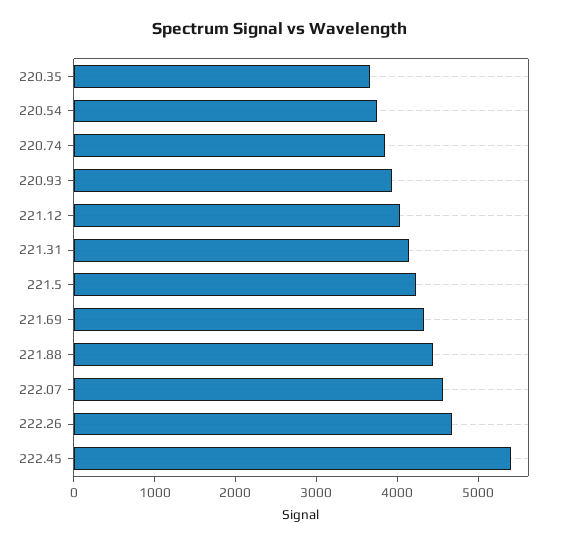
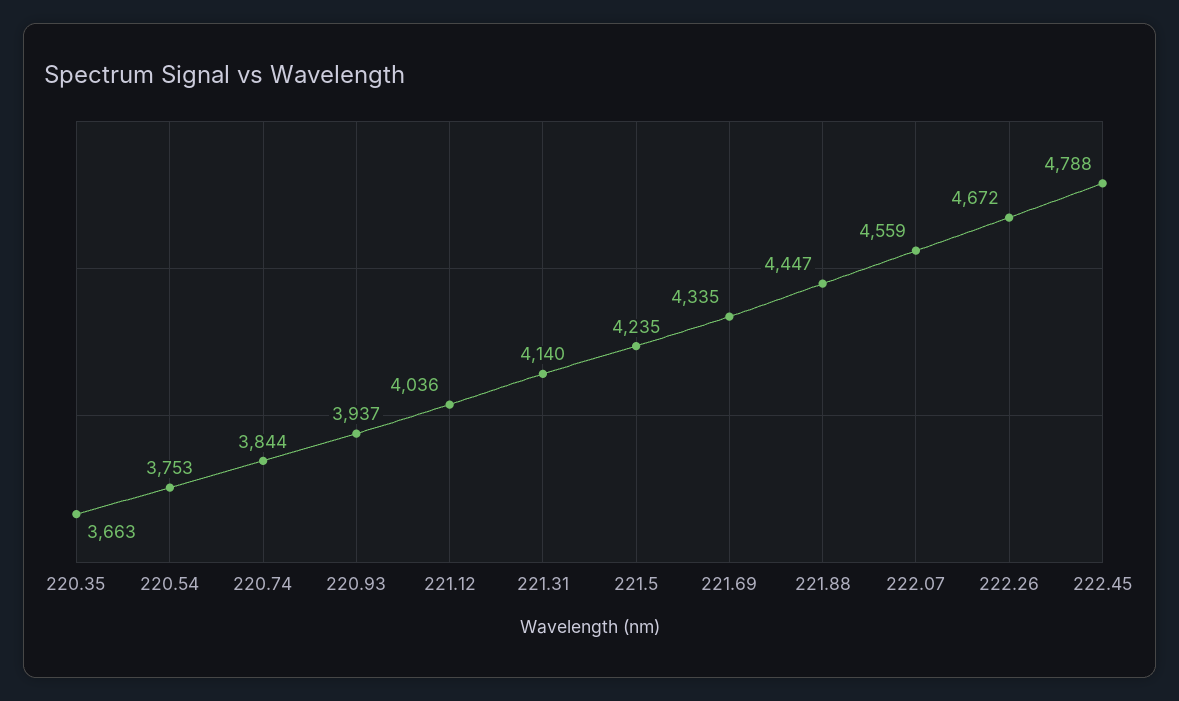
  {
    "220.35": 3663,
    "220.54": 3753,
    "220.74": 3844,
    "220.93": 3937,
    "221.12": 4036,
    "221.31": 4140,
    "221.5": 4235,
    "221.69": 4335,
    "221.88": 4447,
    "222.07": 4559,
    "222.26": 4672,
-   "222.45": 5400
+   "222.45": 4788
  }

